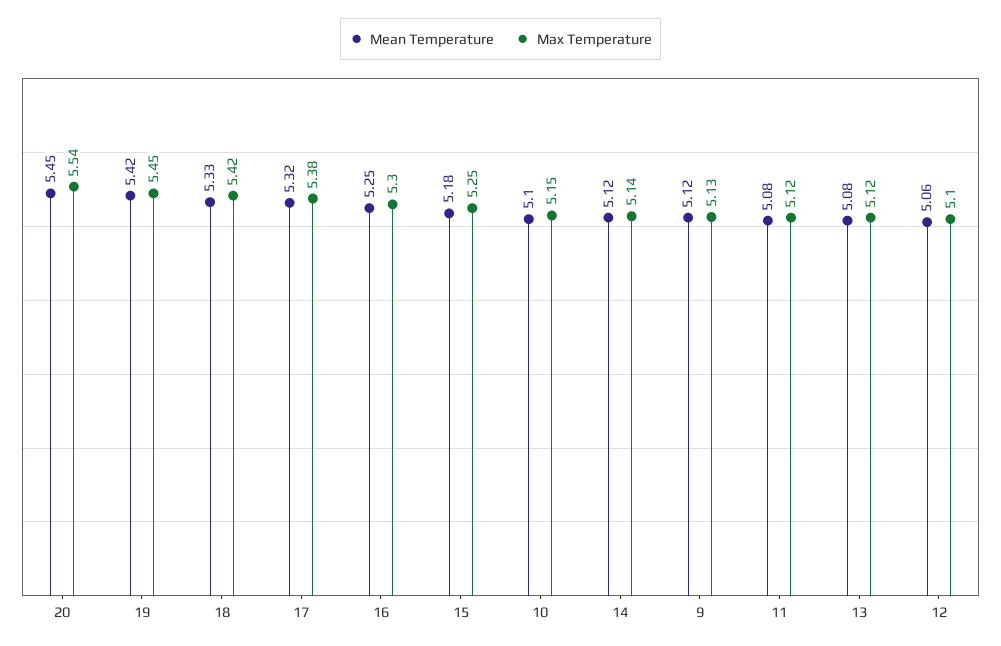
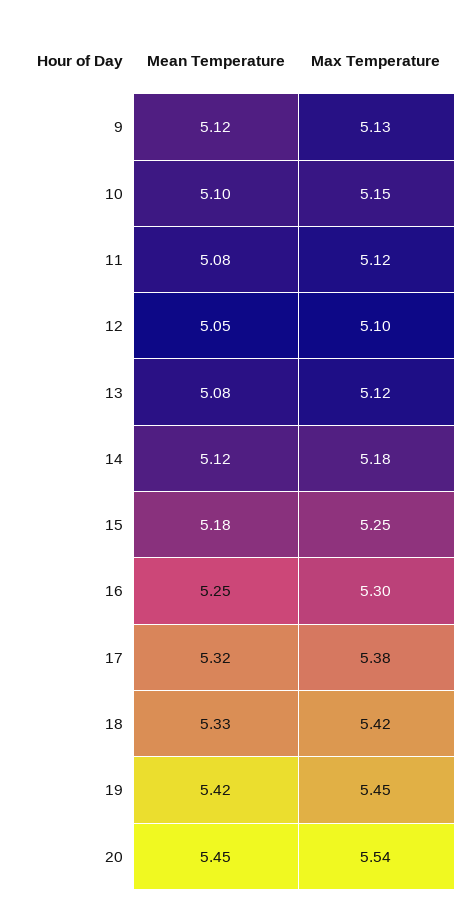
  {
    "Mean Temperature": {
      "20": 5.45,
      "19": 5.42,
      "18": 5.33,
      "17": 5.32,
      "16": 5.25,
      "15": 5.18,
      "10": 5.1,
      "14": 5.12,
      "9": 5.12,
      "11": 5.08,
      "13": 5.08,
-     "12": 5.06
+     "12": 5.05
    },
    "Max Temperature": {
      "20": 5.54,
      "19": 5.45,
      "18": 5.42,
      "17": 5.38,
      "16": 5.3,
      "15": 5.25,
      "10": 5.15,
-     "14": 5.14,
+     "14": 5.18,
      "9": 5.13,
      "11": 5.12,
      "13": 5.12,
      "12": 5.1
    }
  }

